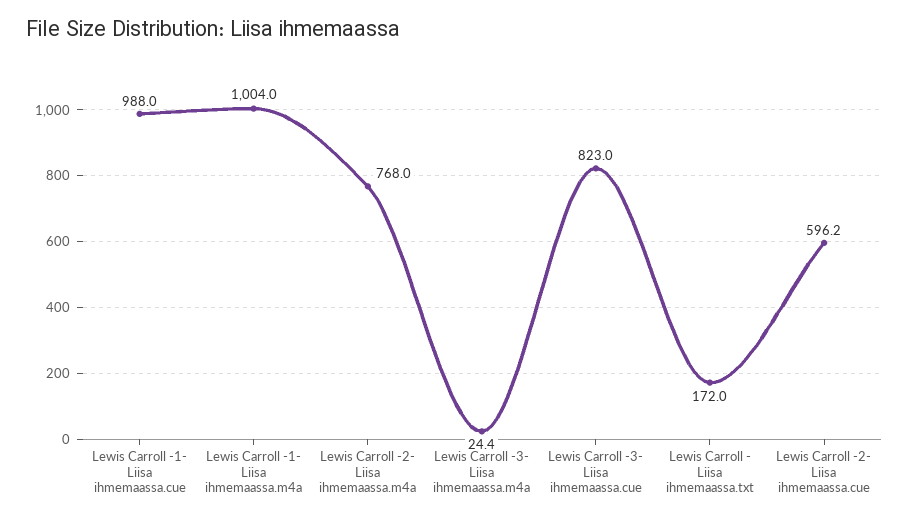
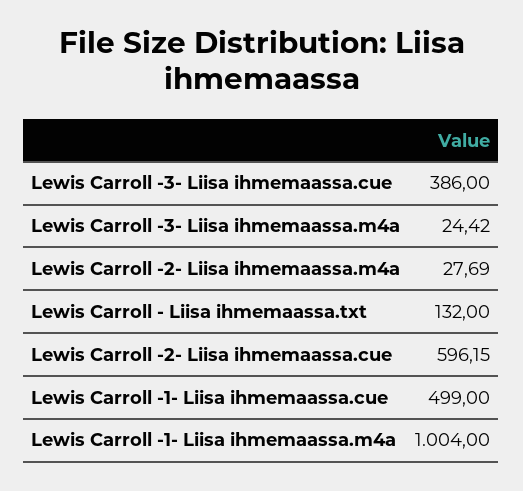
  {
-   "Lewis Carroll -1- Liisa ihmemaassa.cue": 988,
+   "Lewis Carroll -1- Liisa ihmemaassa.cue": 499,
    "Lewis Carroll -1- Liisa ihmemaassa.m4a": 1004,
-   "Lewis Carroll -2- Liisa ihmemaassa.m4a": 768,
+   "Lewis Carroll -2- Liisa ihmemaassa.m4a": 27.69,
    "Lewis Carroll -3- Liisa ihmemaassa.m4a": 24.42,
-   "Lewis Carroll -3- Liisa ihmemaassa.cue": 823,
+   "Lewis Carroll -3- Liisa ihmemaassa.cue": 386,
-   "Lewis Carroll - Liisa ihmemaassa.txt": 172,
+   "Lewis Carroll - Liisa ihmemaassa.txt": 132,
    "Lewis Carroll -2- Liisa ihmemaassa.cue": 596.15
  }

